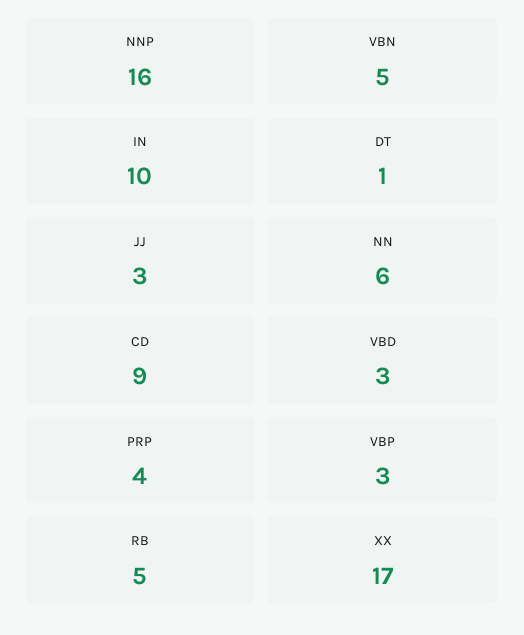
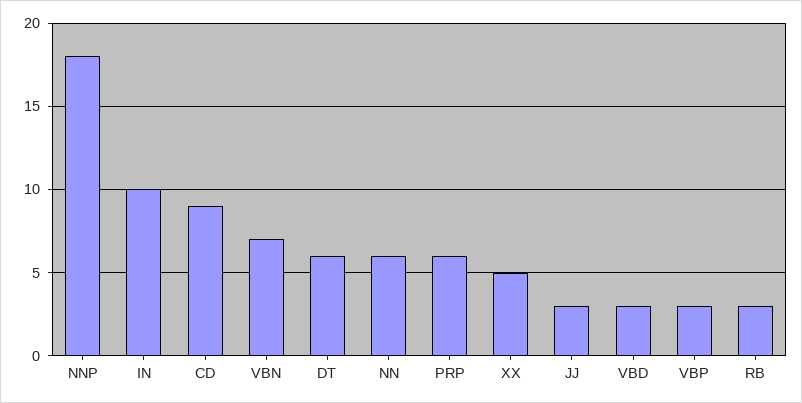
  {
-   "NNP": 16,
+   "NNP": 18,
-   "VBN": 5,
+   "VBN": 7,
    "IN": 10,
-   "DT": 1,
+   "DT": 6,
    "JJ": 3,
    "NN": 6,
    "CD": 9,
    "VBD": 3,
-   "PRP": 4,
+   "PRP": 6,
    "VBP": 3,
-   "RB": 5,
+   "RB": 3,
-   "XX": 17
+   "XX": 5
  }

